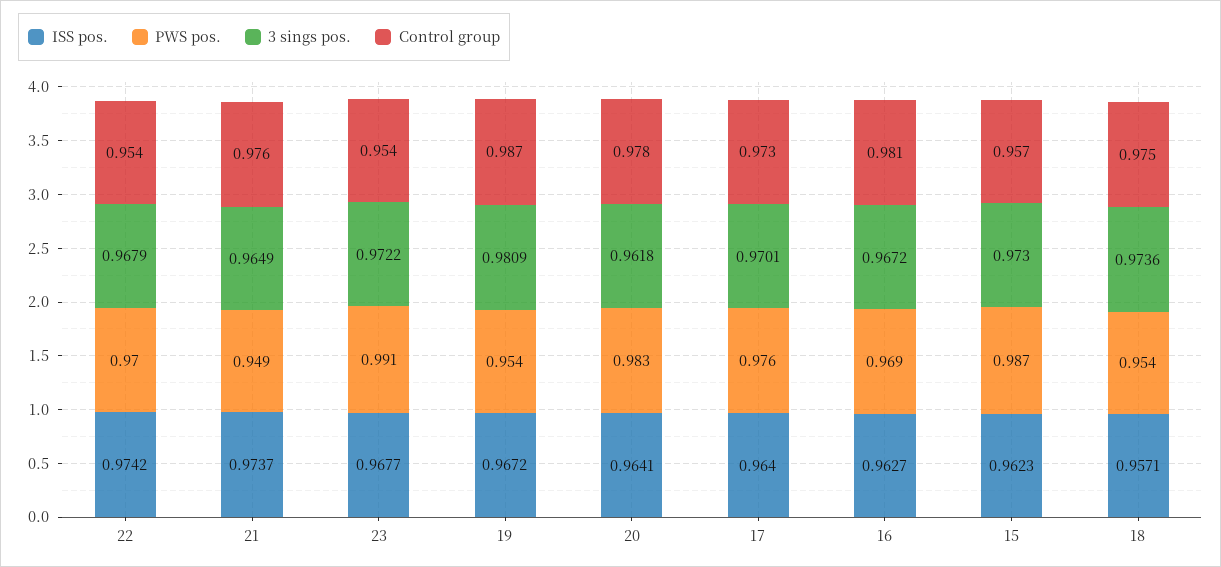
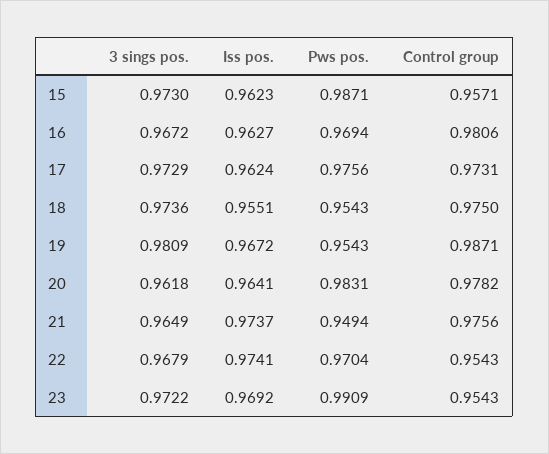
  {
    "ISS pos.": {
-     "22": 0.9742,
+     "22": 0.9741,
      "21": 0.9737,
-     "23": 0.9677,
+     "23": 0.9692,
      "19": 0.9672,
      "20": 0.9641,
-     "17": 0.964,
+     "17": 0.9624,
      "16": 0.9627,
      "15": 0.9623,
-     "18": 0.9571
+     "18": 0.9551
    },
    "PWS pos.": {
      "22": 0.9704,
      "21": 0.9494,
      "23": 0.9909,
      "19": 0.9543,
      "20": 0.9831,
      "17": 0.9756,
      "16": 0.9694,
      "15": 0.9871,
      "18": 0.9543
    },
    "3 sings pos.": {
      "22": 0.9679,
      "21": 0.9649,
      "23": 0.9722,
      "19": 0.9809,
      "20": 0.9618,
-     "17": 0.9701,
+     "17": 0.9729,
      "16": 0.9672,
      "15": 0.973,
      "18": 0.9736
    },
    "Control group": {
      "22": 0.9543,
      "21": 0.9756,
      "23": 0.9543,
      "19": 0.9871,
      "20": 0.9782,
      "17": 0.9731,
      "16": 0.9806,
      "15": 0.9571,
      "18": 0.975
    }
  }

